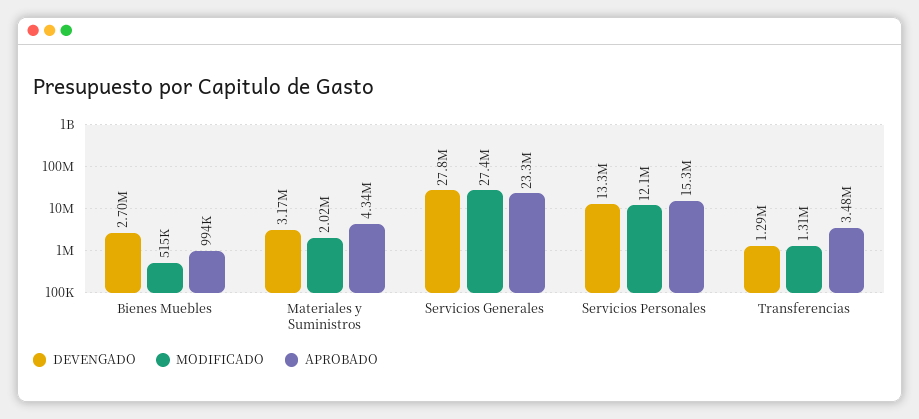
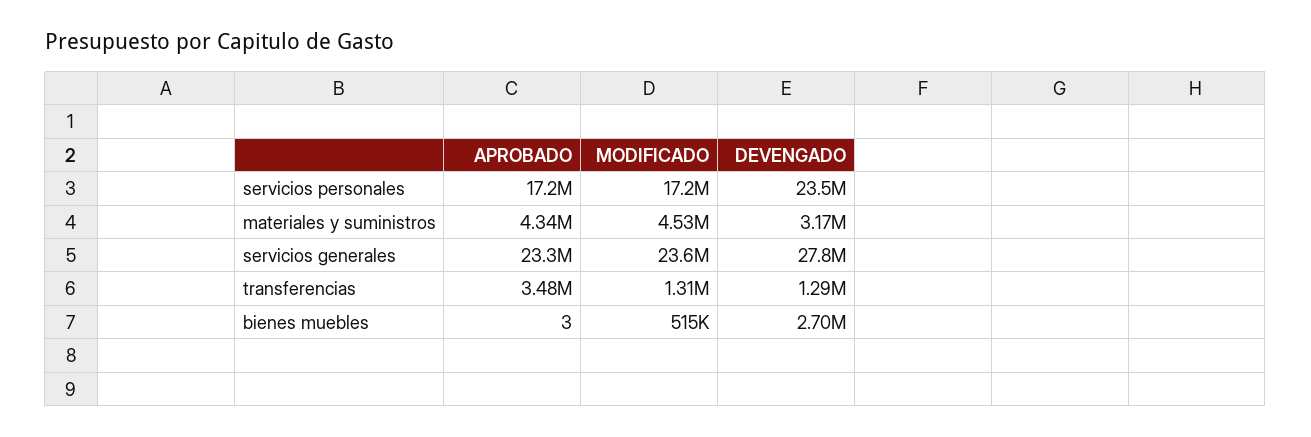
  {
    "DEVENGADO": {
      "Bienes Muebles": 2700000,
      "Materiales y Suministros": 3170000,
      "Servicios Generales": 27800000,
-     "Servicios Personales": 13300000,
+     "Servicios Personales": 23500000,
      "Transferencias": 1290000
    },
    "MODIFICADO": {
      "Bienes Muebles": 515000,
-     "Materiales y Suministros": 2020000,
+     "Materiales y Suministros": 4530000,
-     "Servicios Generales": 27400000,
+     "Servicios Generales": 23600000,
-     "Servicios Personales": 12100000,
+     "Servicios Personales": 17200000,
      "Transferencias": 1310000
    },
    "APROBADO": {
-     "Bienes Muebles": 994000,
+     "Bienes Muebles": 3,
      "Materiales y Suministros": 4340000,
      "Servicios Generales": 23300000,
-     "Servicios Personales": 15300000,
+     "Servicios Personales": 17200000,
      "Transferencias": 3480000
    }
  }

